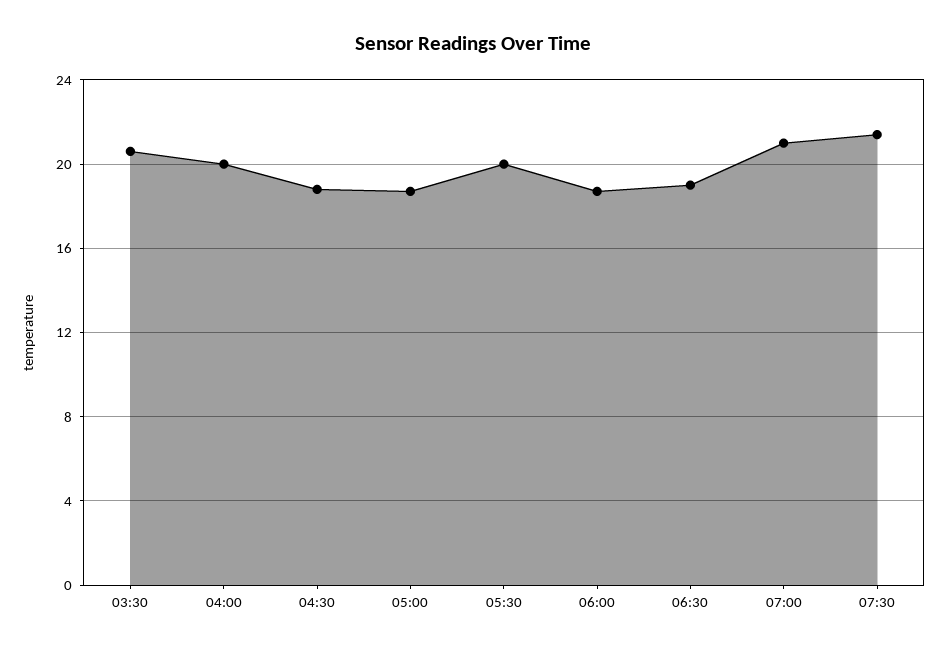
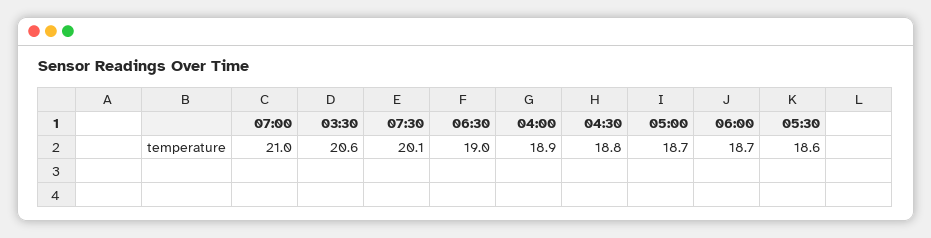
  {
    "03:30": 20.6,
-   "04:00": 20,
+   "04:00": 18.9,
    "04:30": 18.8,
    "05:00": 18.7,
-   "05:30": 20,
+   "05:30": 18.6,
    "06:00": 18.7,
    "06:30": 19,
    "07:00": 21,
-   "07:30": 21.5
+   "07:30": 20.1
  }

